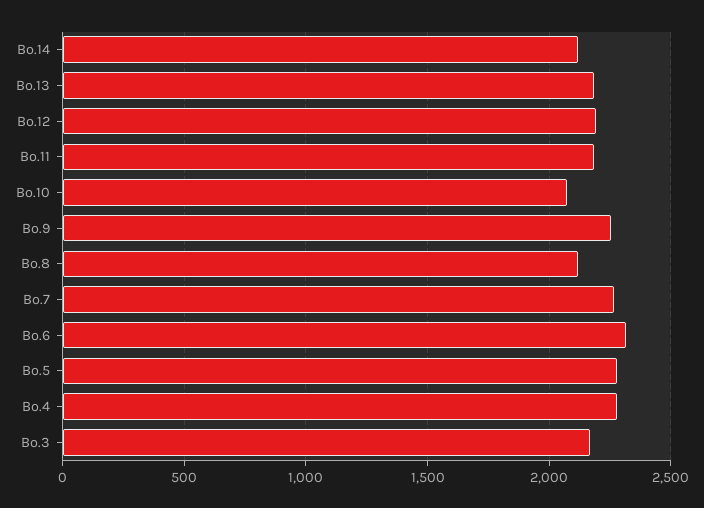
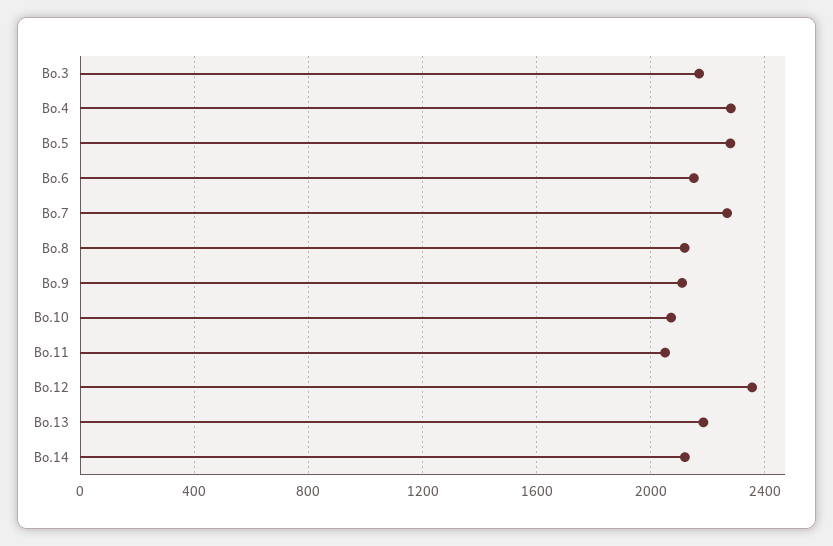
  {
    "Bo.14": 2100,
    "Bo.13": 2200,
-   "Bo.12": 2200,
+   "Bo.12": 2350,
-   "Bo.11": 2200,
+   "Bo.11": 2050,
    "Bo.10": 2050,
-   "Bo.9": 2250,
+   "Bo.9": 2100,
    "Bo.8": 2100,
    "Bo.7": 2250,
-   "Bo.6": 2300,
+   "Bo.6": 2150,
    "Bo.5": 2300,
    "Bo.4": 2300,
    "Bo.3": 2150
  }

